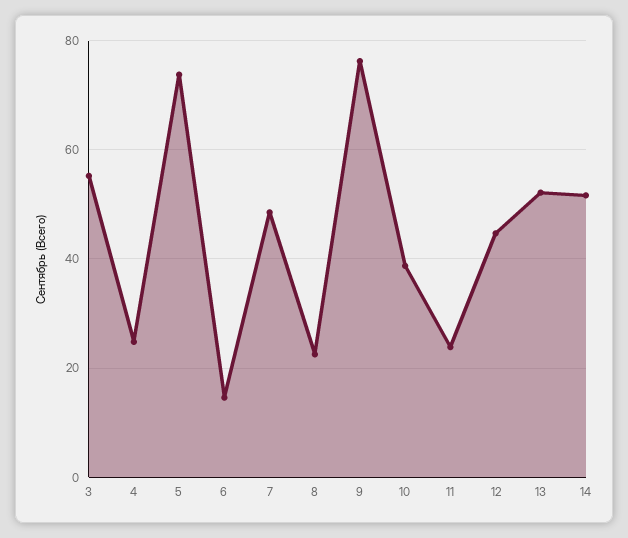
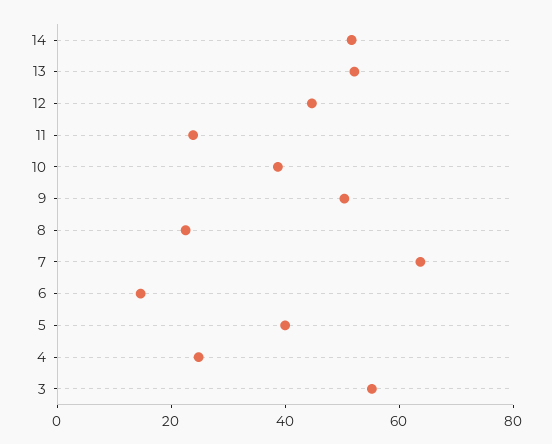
  {
    "3": 56,
    "4": 24,
-   "5": 74,
+   "5": 40,
    "6": 14,
-   "7": 48,
+   "7": 65,
    "8": 22,
-   "9": 76,
+   "9": 50,
    "10": 38,
    "11": 24,
    "12": 44,
    "13": 52,
    "14": 52
  }

